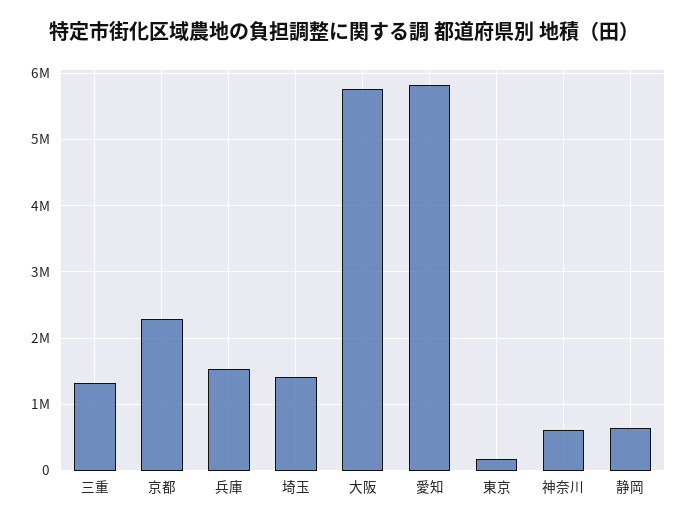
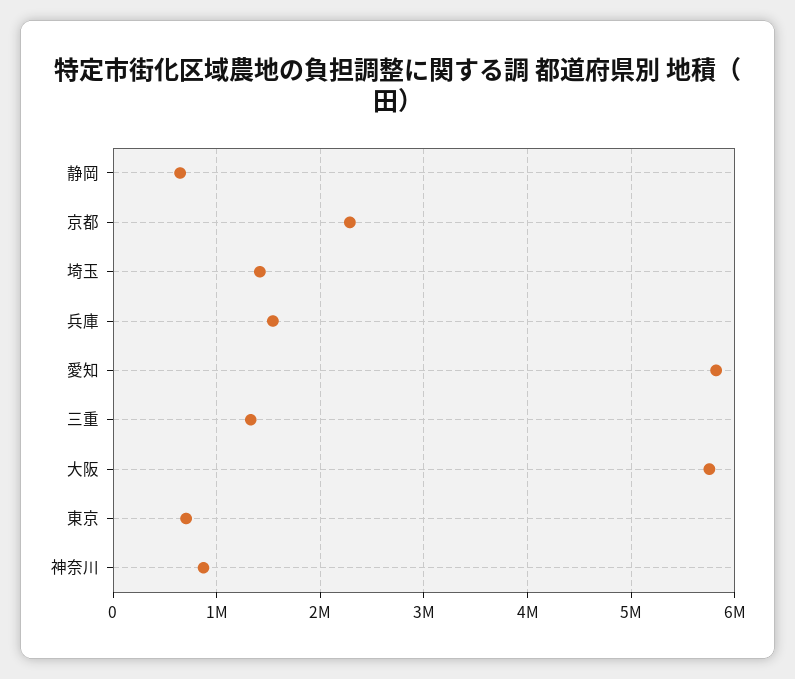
  {
    "三重": 1300000,
    "京都": 2300000,
    "兵庫": 1500000,
    "埼玉": 1400000,
    "大阪": 5800000,
    "愛知": 5800000,
-   "東京": 200000,
+   "東京": 700000,
-   "神奈川": 600000,
+   "神奈川": 900000,
    "静岡": 600000
  }

